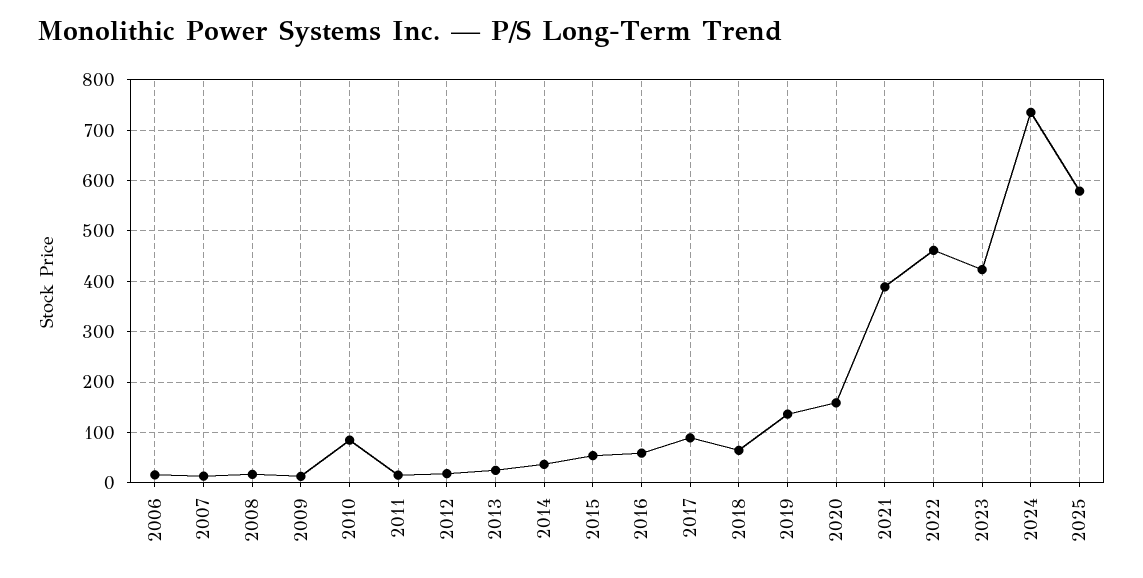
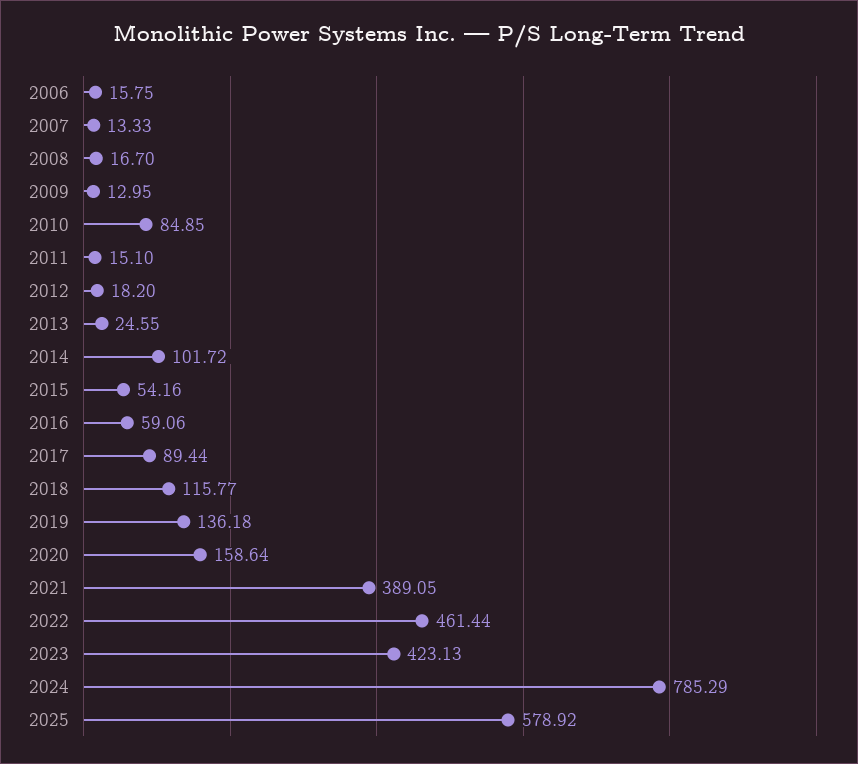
  {
    "2006": 15.75,
    "2007": 13.33,
    "2008": 16.7,
    "2009": 12.95,
    "2010": 84.85,
    "2011": 15.1,
    "2012": 18.2,
    "2013": 24.55,
-   "2014": 40,
+   "2014": 101.72,
    "2015": 54.16,
    "2016": 59.06,
    "2017": 89.44,
-   "2018": 60,
+   "2018": 115.77,
    "2019": 136.18,
    "2020": 158.64,
    "2021": 389.05,
    "2022": 461.44,
    "2023": 423.13,
-   "2024": 740,
+   "2024": 785.29,
    "2025": 578.92
  }

